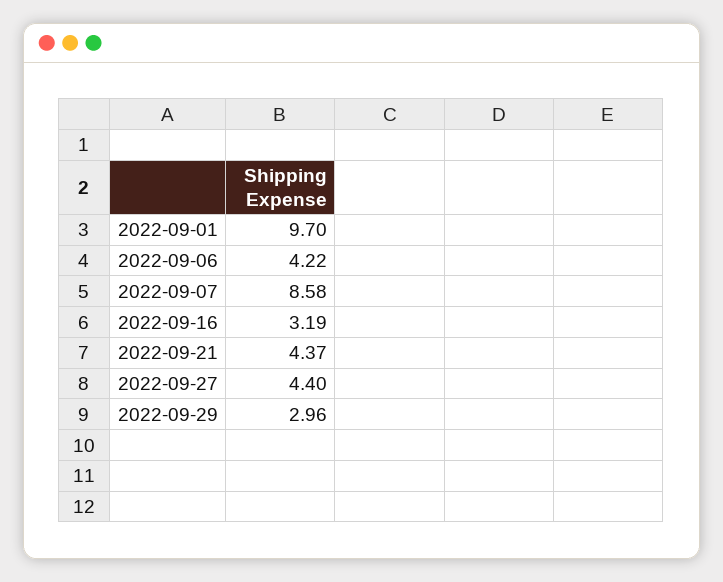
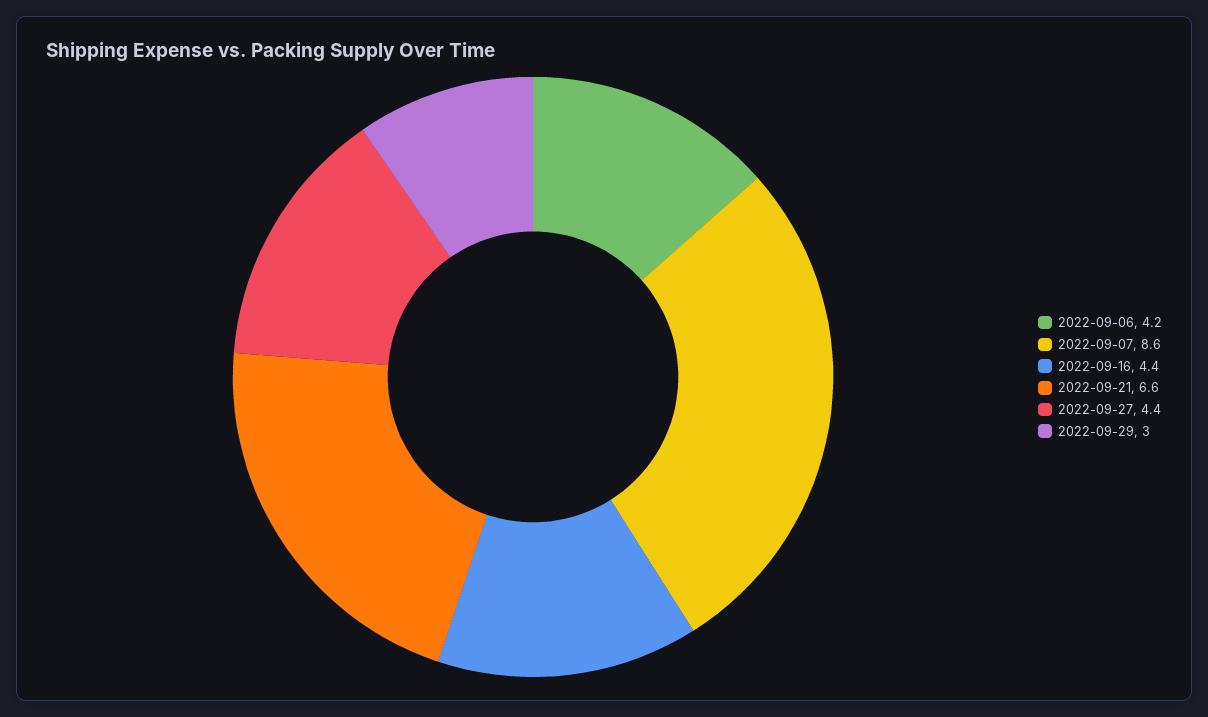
  {
-   "2022-09-01": 9.7,
    "2022-09-06": 4.22,
    "2022-09-07": 8.58,
-   "2022-09-16": 3.19,
+   "2022-09-16": 4.4,
-   "2022-09-21": 4.37,
+   "2022-09-21": 6.6,
    "2022-09-27": 4.4,
    "2022-09-29": 2.96
  }

